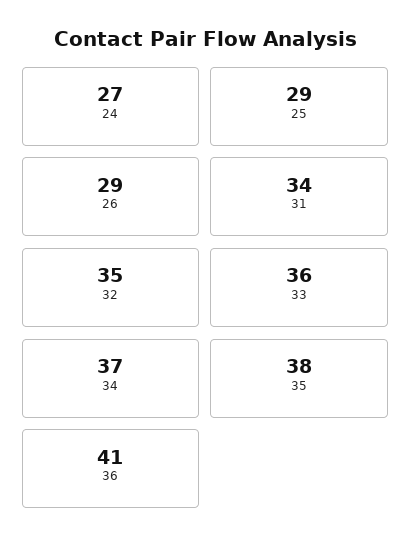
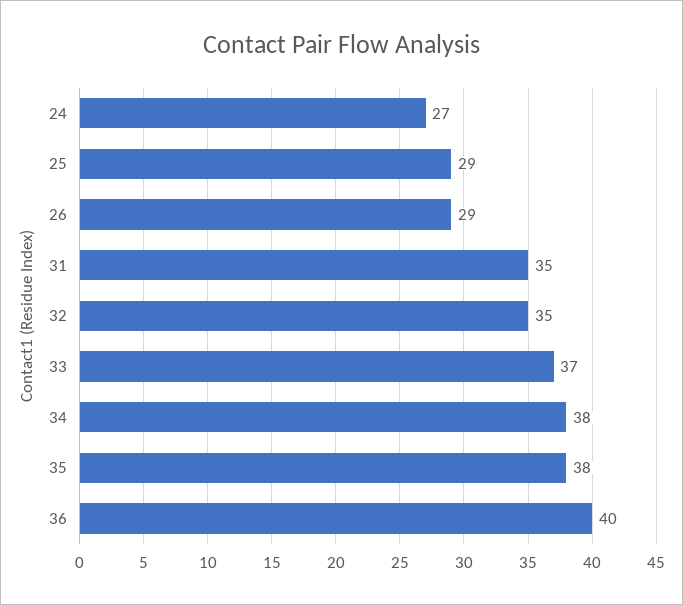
  {
    "24": 27,
    "25": 29,
    "26": 29,
-   "31": 34,
+   "31": 35,
    "32": 35,
-   "33": 36,
+   "33": 37,
-   "34": 37,
+   "34": 38,
    "35": 38,
-   "36": 41
+   "36": 40
  }

